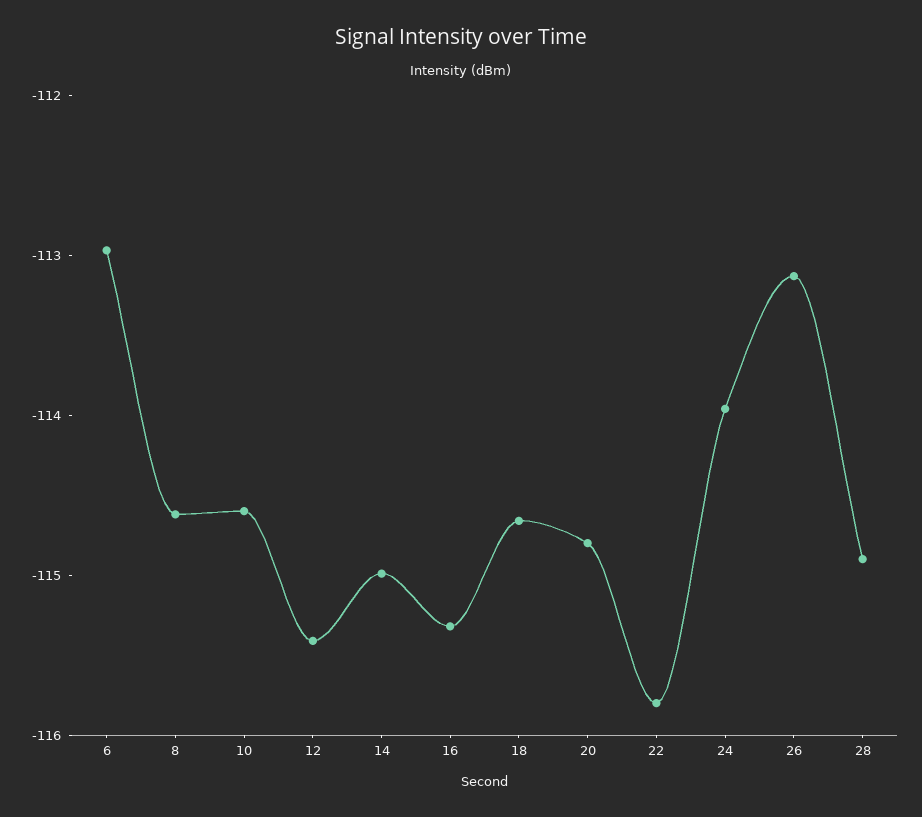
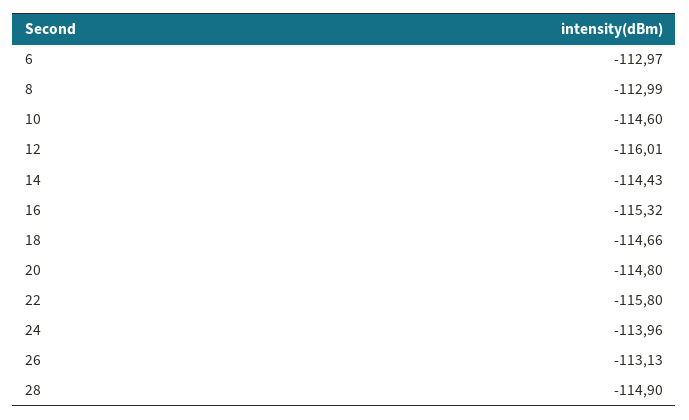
  {
    "6": -112.97,
-   "8": -114.6,
+   "8": -112.99,
    "10": -114.6,
-   "12": -115.4,
+   "12": -116.01,
-   "14": -115,
+   "14": -114.43,
    "16": -115.32,
    "18": -114.66,
    "20": -114.8,
    "22": -115.8,
    "24": -113.96,
    "26": -113.13,
    "28": -114.9
  }

